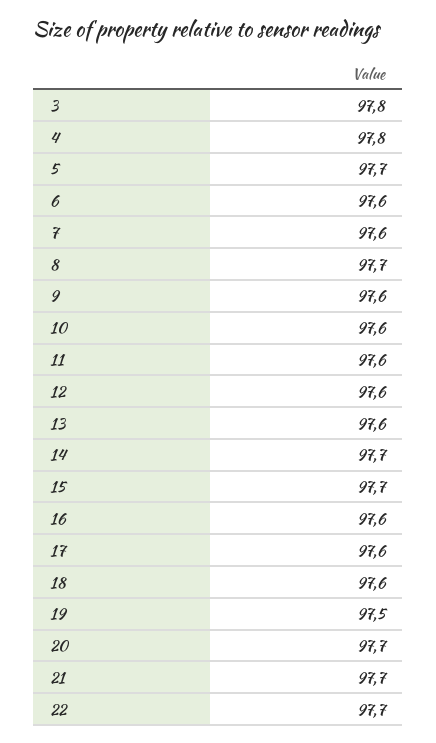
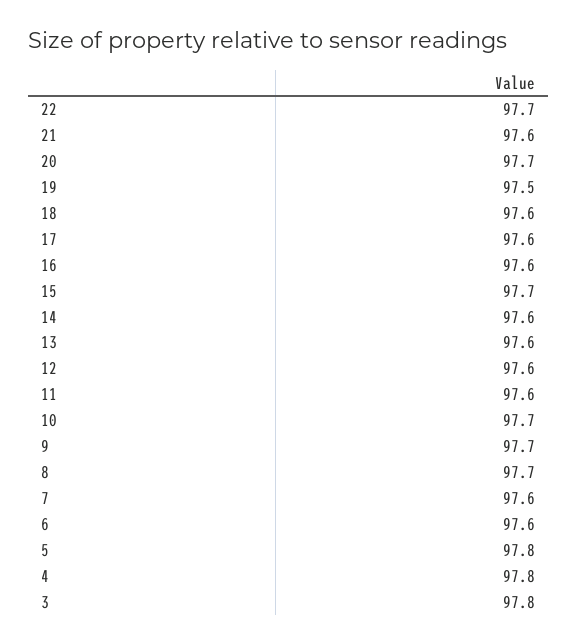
  {
    "3": 97.8,
    "4": 97.8,
-   "5": 97.7,
+   "5": 97.8,
    "6": 97.6,
    "7": 97.6,
    "8": 97.7,
-   "9": 97.6,
+   "9": 97.7,
-   "10": 97.6,
+   "10": 97.7,
    "11": 97.6,
    "12": 97.6,
    "13": 97.6,
-   "14": 97.7,
+   "14": 97.6,
    "15": 97.7,
    "16": 97.6,
    "17": 97.6,
    "18": 97.6,
    "19": 97.5,
    "20": 97.7,
-   "21": 97.7,
+   "21": 97.6,
    "22": 97.7
  }

